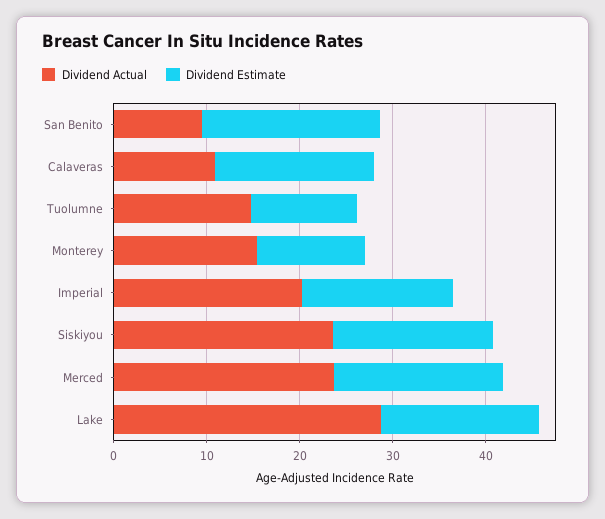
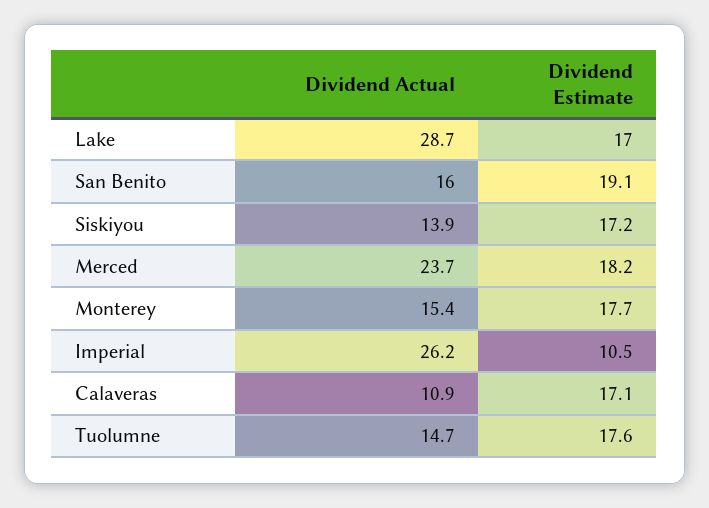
  {
    "Dividend Actual": {
-     "San Benito": 10,
+     "San Benito": 16,
      "Calaveras": 10.9,
      "Tuolumne": 14.7,
      "Monterey": 15.4,
-     "Imperial": 20,
+     "Imperial": 26.2,
-     "Siskiyou": 24,
+     "Siskiyou": 13.9,
      "Merced": 23.7,
      "Lake": 28.7
    },
    "Dividend Estimate": {
      "San Benito": 19.1,
      "Calaveras": 17.1,
-     "Tuolumne": 12,
+     "Tuolumne": 17.6,
-     "Monterey": 12,
+     "Monterey": 17.7,
-     "Imperial": 16,
+     "Imperial": 10.5,
      "Siskiyou": 17.2,
      "Merced": 18.2,
      "Lake": 17
    }
  }

